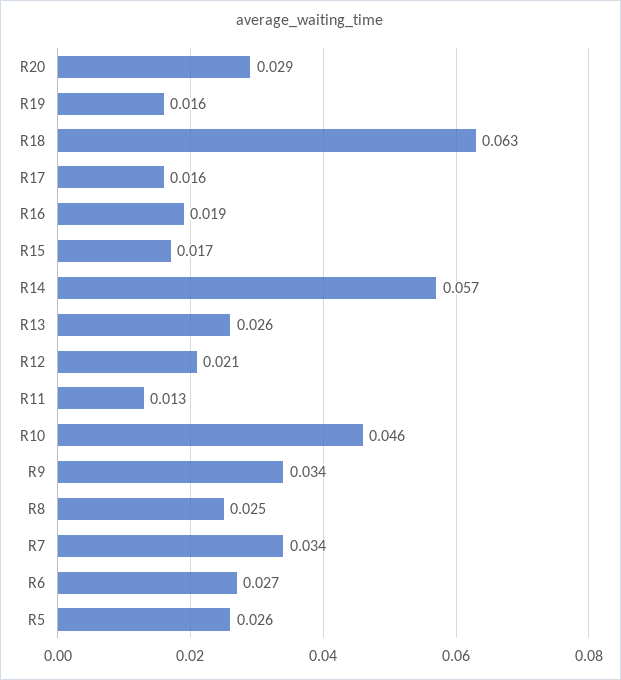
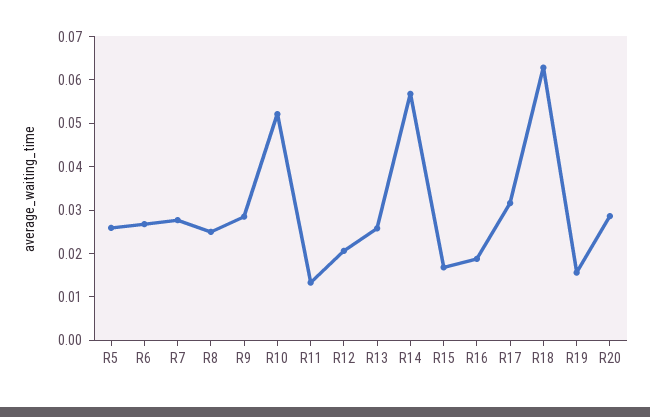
  {
    "R20": 0.029,
    "R19": 0.016,
    "R18": 0.063,
-   "R17": 0.016,
+   "R17": 0.032,
    "R16": 0.019,
    "R15": 0.017,
    "R14": 0.057,
    "R13": 0.026,
    "R12": 0.021,
    "R11": 0.013,
-   "R10": 0.046,
+   "R10": 0.052,
-   "R9": 0.034,
+   "R9": 0.028,
    "R8": 0.025,
-   "R7": 0.034,
+   "R7": 0.028,
    "R6": 0.027,
    "R5": 0.026
  }

